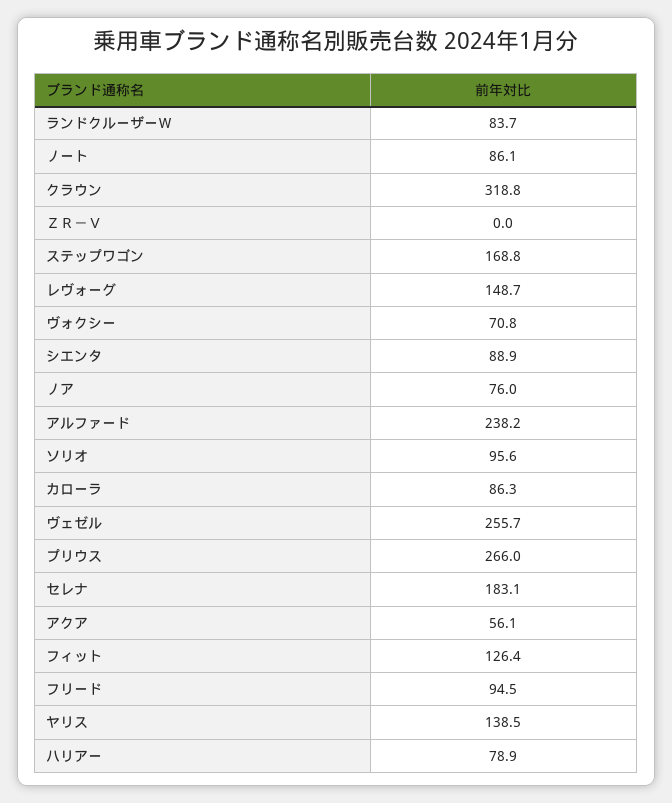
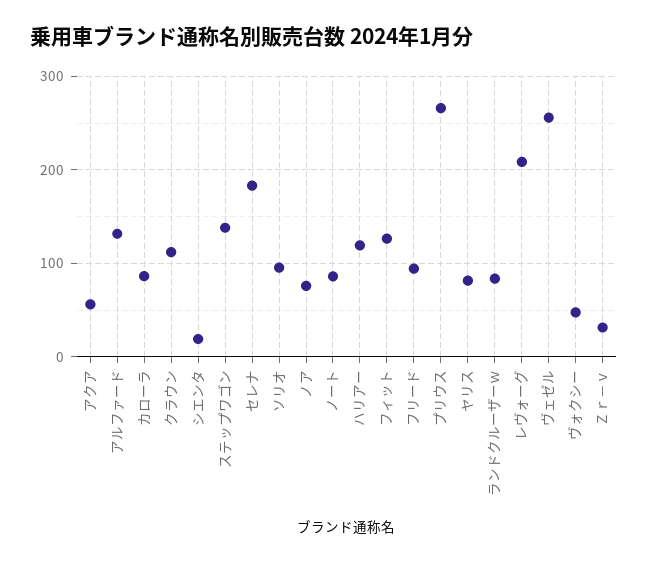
  {
    "ランドクルーザーＷ": 83.7,
    "ノート": 86.1,
-   "クラウン": 318.8,
+   "クラウン": 110,
-   "ＺＲ－Ｖ": 0,
+   "ＺＲ－Ｖ": 30,
-   "ステップワゴン": 168.8,
+   "ステップワゴン": 140,
-   "レヴォーグ": 148.7,
+   "レヴォーグ": 210,
-   "ヴォクシー": 70.8,
+   "ヴォクシー": 50,
-   "シエンタ": 88.9,
+   "シエンタ": 20,
    "ノア": 76,
-   "アルファード": 238.2,
+   "アルファード": 130,
    "ソリオ": 95.6,
    "カローラ": 86.3,
    "ヴェゼル": 255.7,
    "プリウス": 266,
    "セレナ": 183.1,
    "アクア": 56.1,
    "フィット": 126.4,
    "フリード": 94.5,
-   "ヤリス": 138.5,
+   "ヤリス": 80,
-   "ハリアー": 78.9
+   "ハリアー": 120
  }

